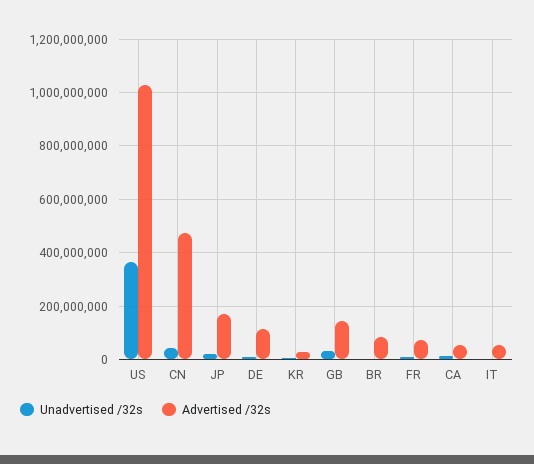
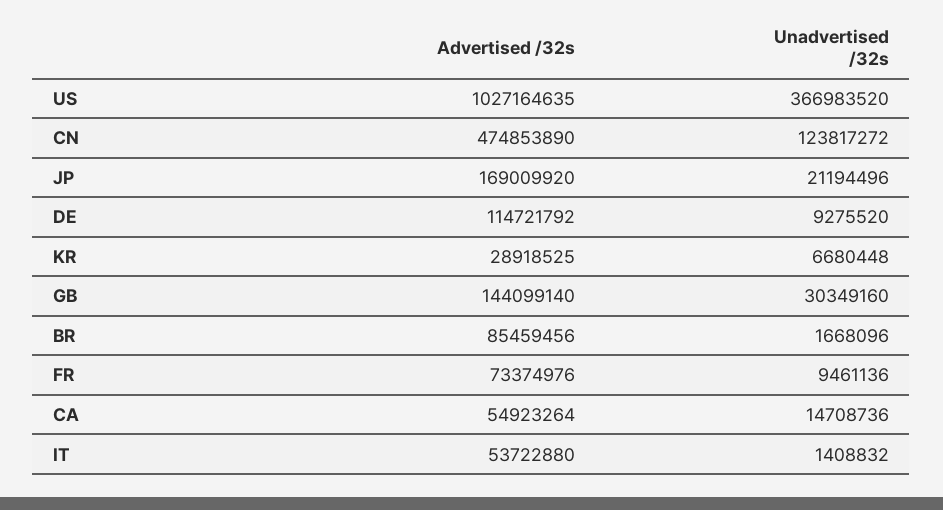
  {
    "Unadvertised /32s": {
      "US": 366983520,
-     "CN": 50000000,
+     "CN": 123817272,
      "JP": 21194496,
      "DE": 9275520,
      "KR": 6680448,
      "GB": 30349160,
      "BR": 1668096,
      "FR": 9461136,
      "CA": 14708736,
      "IT": 1408832
    },
    "Advertised /32s": {
      "US": 1027164635,
      "CN": 474853890,
      "JP": 169009920,
      "DE": 114721792,
      "KR": 28918525,
      "GB": 144099140,
      "BR": 85459456,
      "FR": 73374976,
      "CA": 54923264,
      "IT": 53722880
    }
  }

